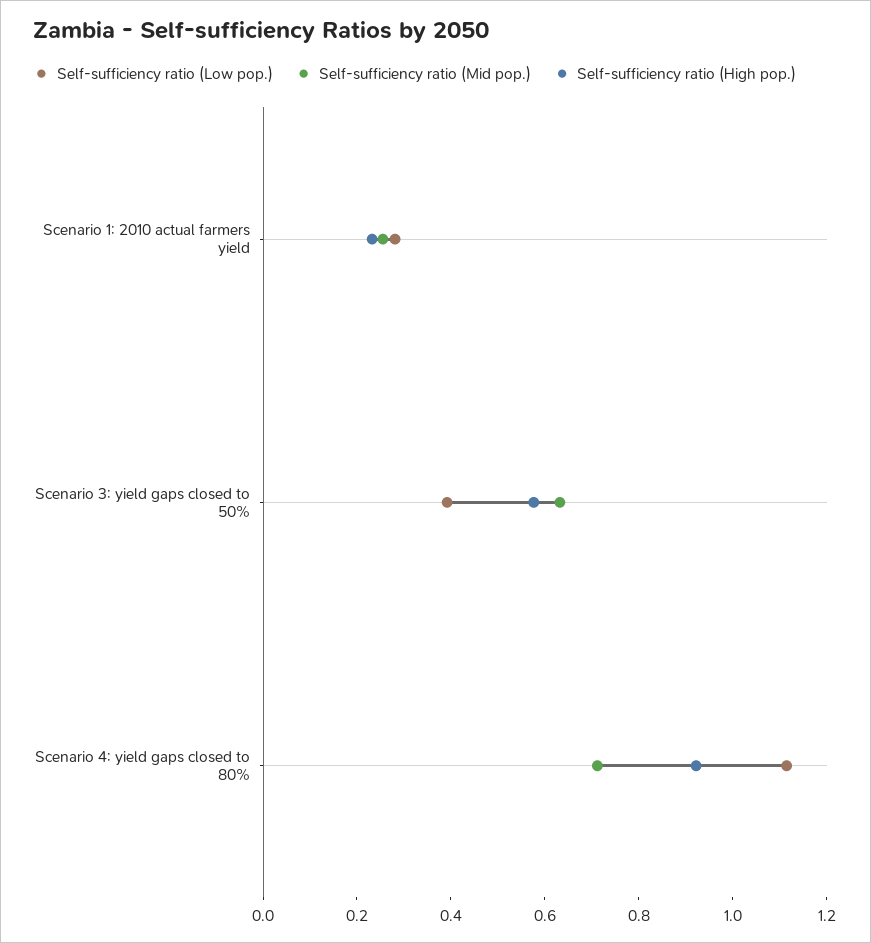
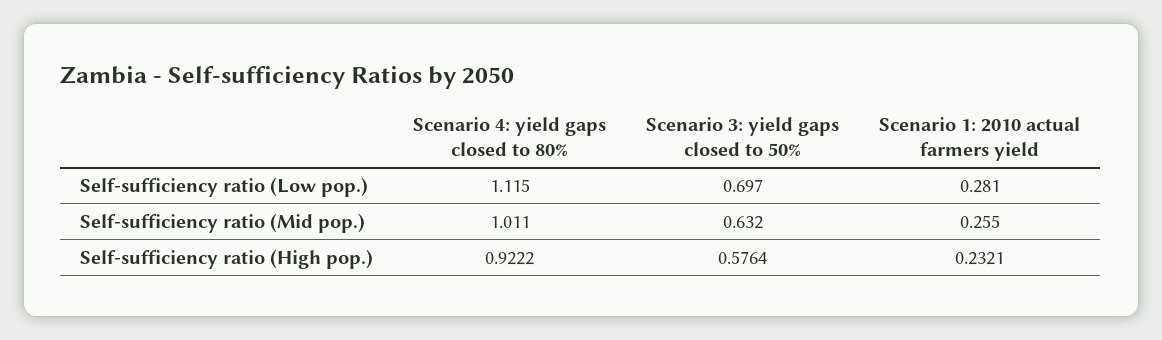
  {
    "Self-sufficiency ratio (Low pop.)": {
      "Scenario 1: 2010 actual farmers yield": 0.281,
-     "Scenario 3: yield gaps closed to 50%": 0.4,
+     "Scenario 3: yield gaps closed to 50%": 0.697,
      "Scenario 4: yield gaps closed to 80%": 1.115
    },
    "Self-sufficiency ratio (Mid pop.)": {
      "Scenario 1: 2010 actual farmers yield": 0.255,
      "Scenario 3: yield gaps closed to 50%": 0.632,
-     "Scenario 4: yield gaps closed to 80%": 0.7
+     "Scenario 4: yield gaps closed to 80%": 1.011
    },
    "Self-sufficiency ratio (High pop.)": {
      "Scenario 1: 2010 actual farmers yield": 0.2321,
      "Scenario 3: yield gaps closed to 50%": 0.5764,
      "Scenario 4: yield gaps closed to 80%": 0.9222
    }
  }

